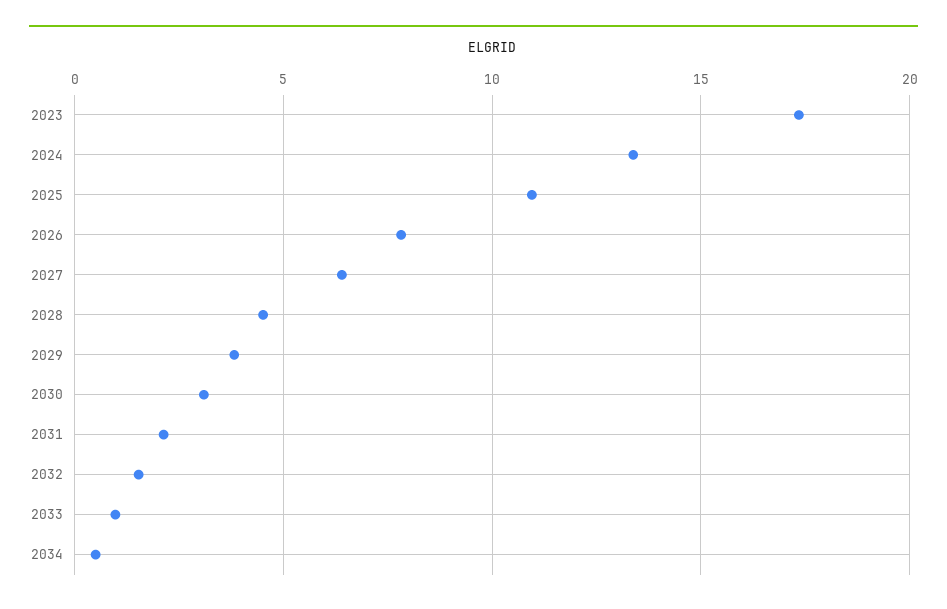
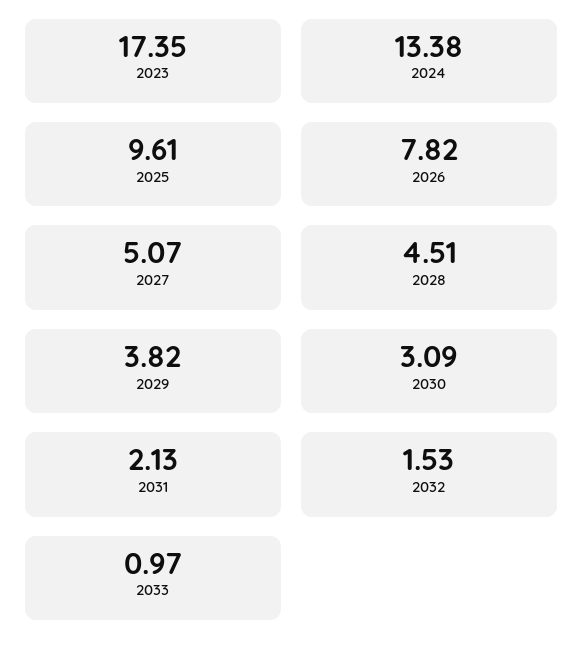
  {
    "2023": 17.35,
    "2024": 13.38,
-   "2025": 11,
+   "2025": 9.61,
    "2026": 7.82,
-   "2027": 6.5,
+   "2027": 5.07,
    "2028": 4.51,
    "2029": 3.82,
    "2030": 3.09,
    "2031": 2.13,
    "2032": 1.53,
-   "2033": 0.97,
+   "2033": 0.97
-   "2034": 0.5
  }

